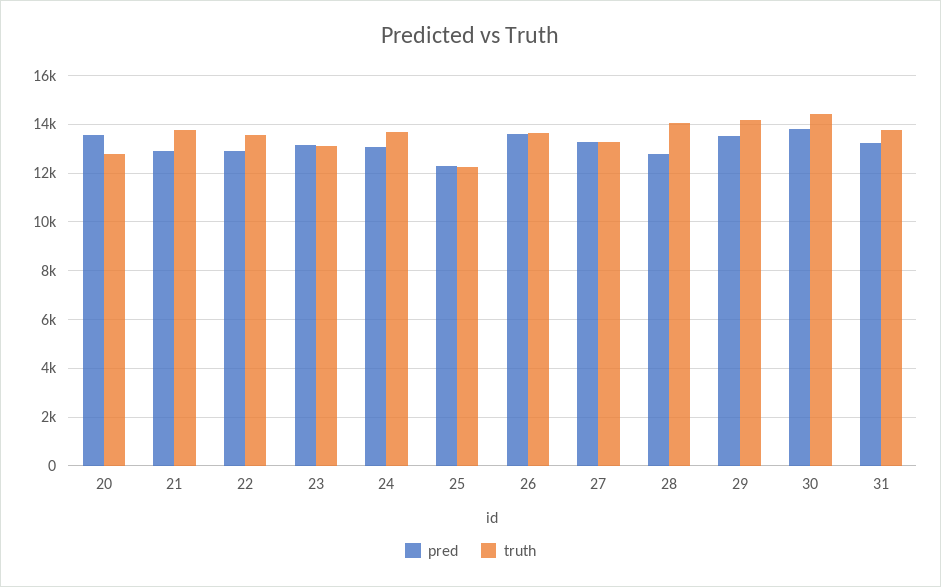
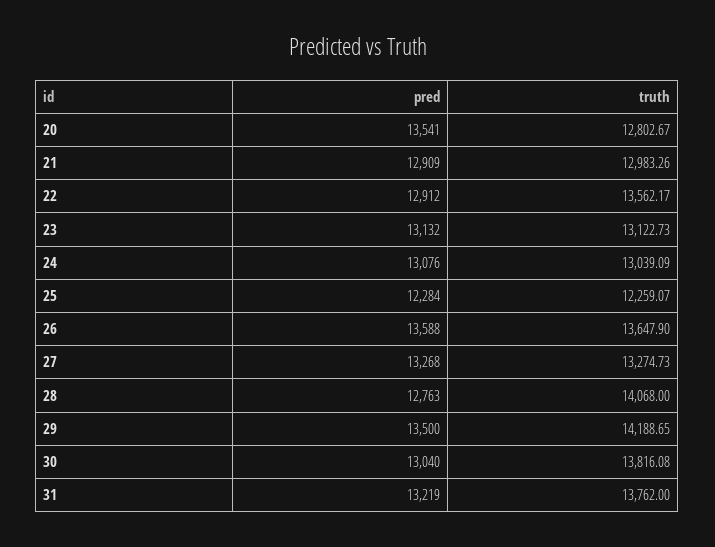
  {
    "pred": {
      "20": 13541,
      "21": 12909,
      "22": 12912,
      "23": 13132,
      "24": 13076,
      "25": 12284,
      "26": 13588,
      "27": 13268,
      "28": 12763,
      "29": 13500,
-     "30": 13750,
+     "30": 13040,
      "31": 13219
    },
    "truth": {
      "20": 12802.67,
-     "21": 13750,
+     "21": 12983.26,
      "22": 13562.17,
      "23": 13122.73,
-     "24": 13750,
+     "24": 13039.09,
      "25": 12259.07,
      "26": 13647.9,
      "27": 13274.73,
      "28": 14068,
      "29": 14188.65,
-     "30": 14500,
+     "30": 13816.08,
      "31": 13762
    }
  }

